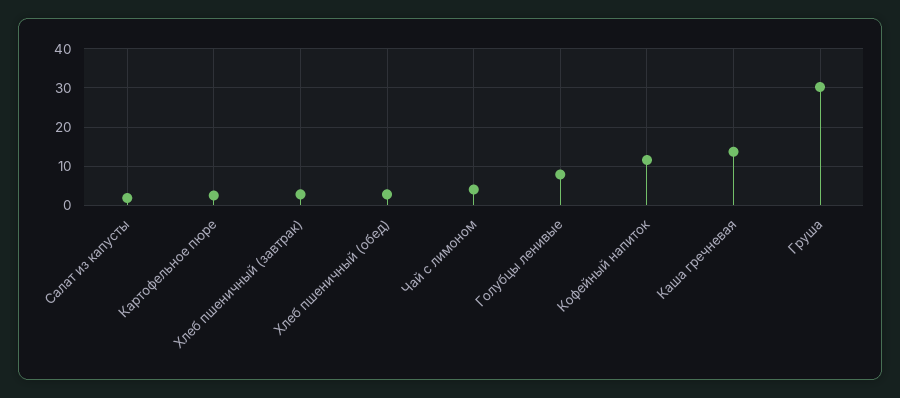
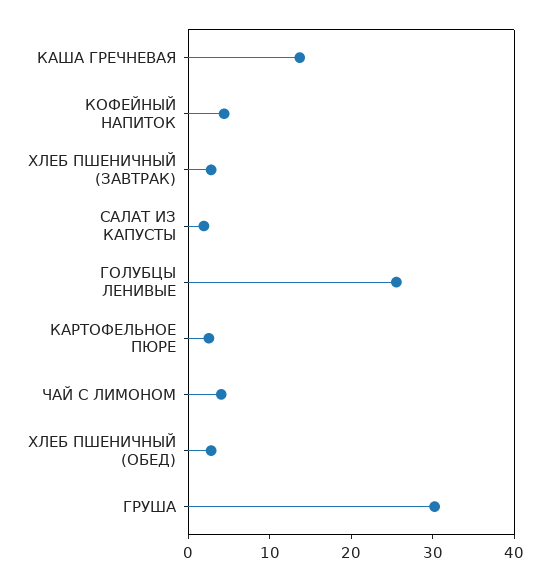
  {
    "Салат из капусты": 2,
    "Картофельное пюре": 2,
    "Хлеб пшеничный (завтрак)": 2,
    "Хлеб пшеничный (обед)": 2,
    "Чай с лимоном": 4,
-   "Голубцы ленивые": 8,
+   "Голубцы ленивые": 26,
-   "Кофейный напиток": 12,
+   "Кофейный напиток": 4,
    "Каша гречневая": 14,
    "Груша": 30
  }

